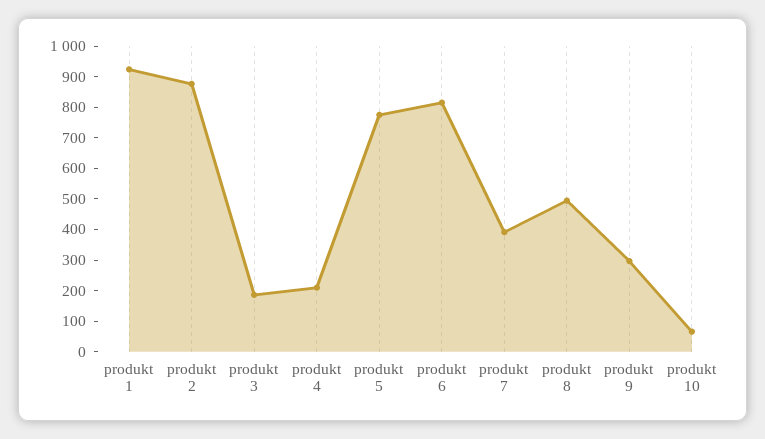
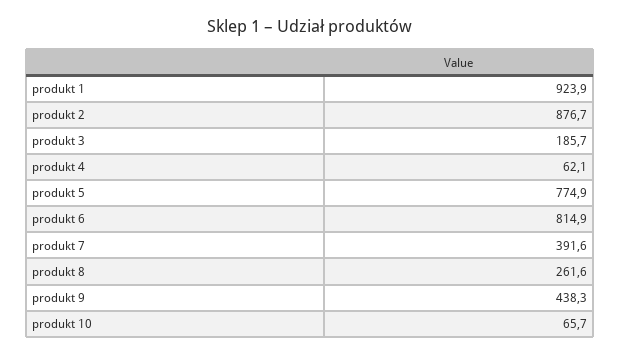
  {
    "produkt 1": 923.9,
    "produkt 2": 876.7,
    "produkt 3": 185.7,
-   "produkt 4": 200,
+   "produkt 4": 62.1,
    "produkt 5": 774.9,
    "produkt 6": 814.9,
    "produkt 7": 391.6,
-   "produkt 8": 500,
+   "produkt 8": 261.6,
-   "produkt 9": 300,
+   "produkt 9": 438.3,
    "produkt 10": 65.7
  }

